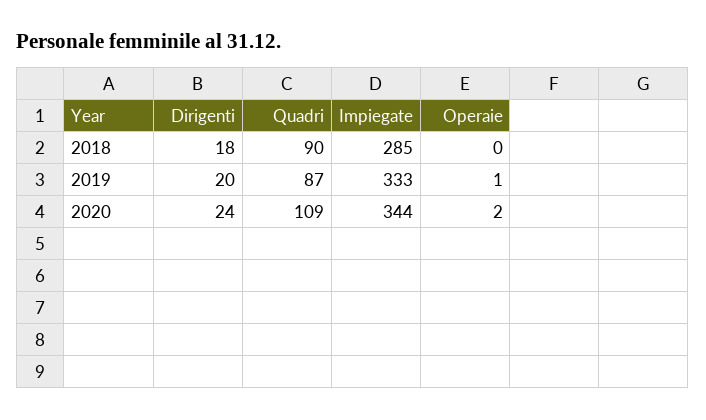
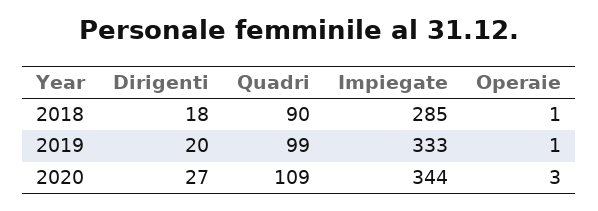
  {
    "Dirigenti": {
      "2018": 18,
      "2019": 20,
-     "2020": 24
+     "2020": 27
    },
    "Quadri": {
      "2018": 90,
-     "2019": 87,
+     "2019": 99,
      "2020": 109
    },
    "Impiegate": {
      "2018": 285,
      "2019": 333,
      "2020": 344
    },
    "Operaie": {
-     "2018": 0,
+     "2018": 1,
      "2019": 1,
-     "2020": 2
+     "2020": 3
    }
  }

